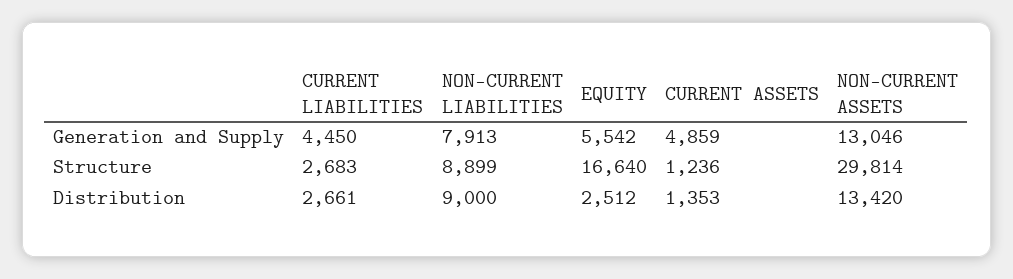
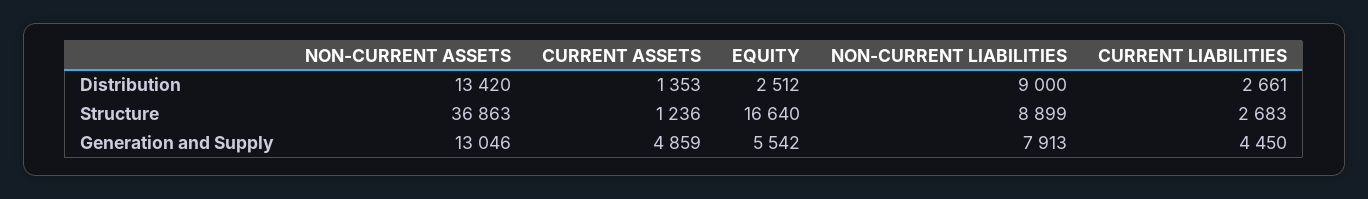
  {
    "CURRENT LIABILITIES": {
      "Generation and Supply": 4450,
      "Structure": 2683,
      "Distribution": 2661
    },
    "NON-CURRENT LIABILITIES": {
      "Generation and Supply": 7913,
      "Structure": 8899,
      "Distribution": 9000
    },
    "EQUITY": {
      "Generation and Supply": 5542,
      "Structure": 16640,
      "Distribution": 2512
    },
    "CURRENT ASSETS": {
      "Generation and Supply": 4859,
      "Structure": 1236,
      "Distribution": 1353
    },
    "NON-CURRENT ASSETS": {
      "Generation and Supply": 13046,
-     "Structure": 29814,
+     "Structure": 36863,
      "Distribution": 13420
    }
  }

